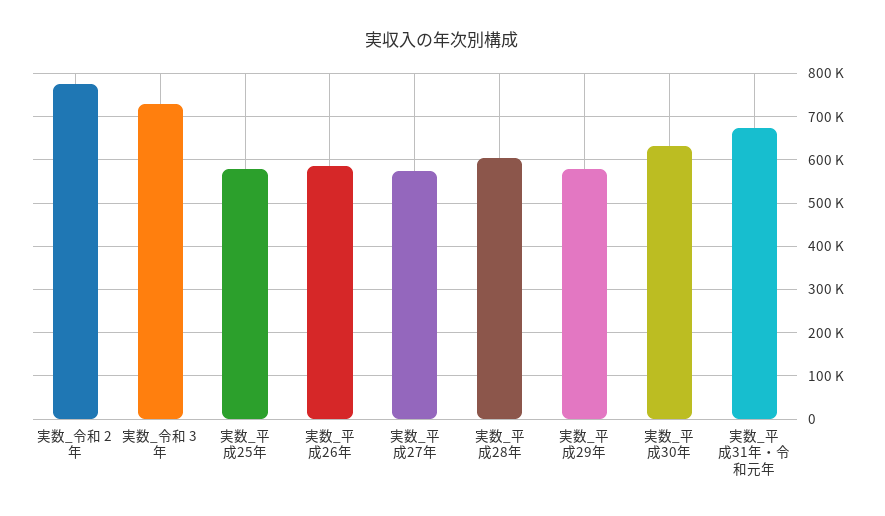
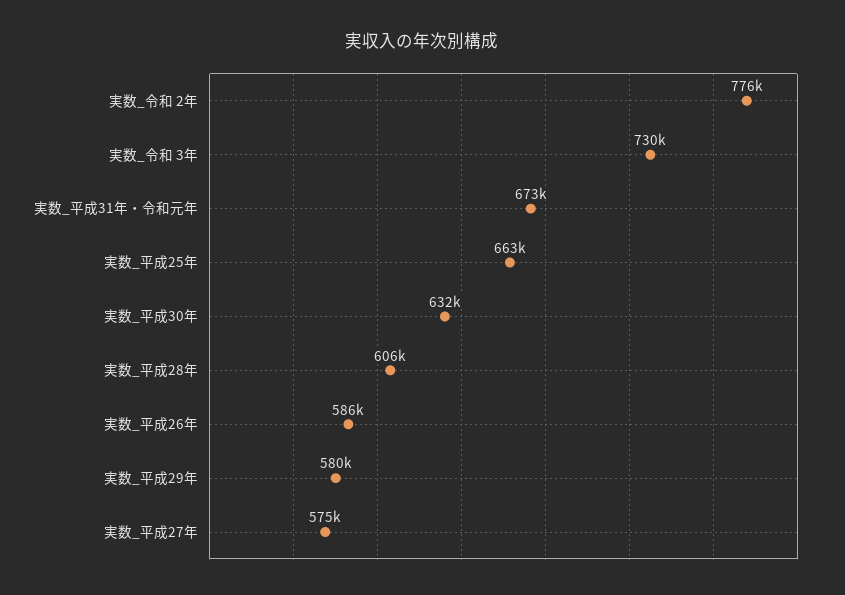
  {
    "実数_令和 2年": 776000,
    "実数_令和 3年": 730000,
-   "実数_平成25年": 580000,
+   "実数_平成25年": 663000,
    "実数_平成26年": 586000,
    "実数_平成27年": 575000,
    "実数_平成28年": 606000,
    "実数_平成29年": 580000,
    "実数_平成30年": 632000,
    "実数_平成31年・令和元年": 673000
  }

